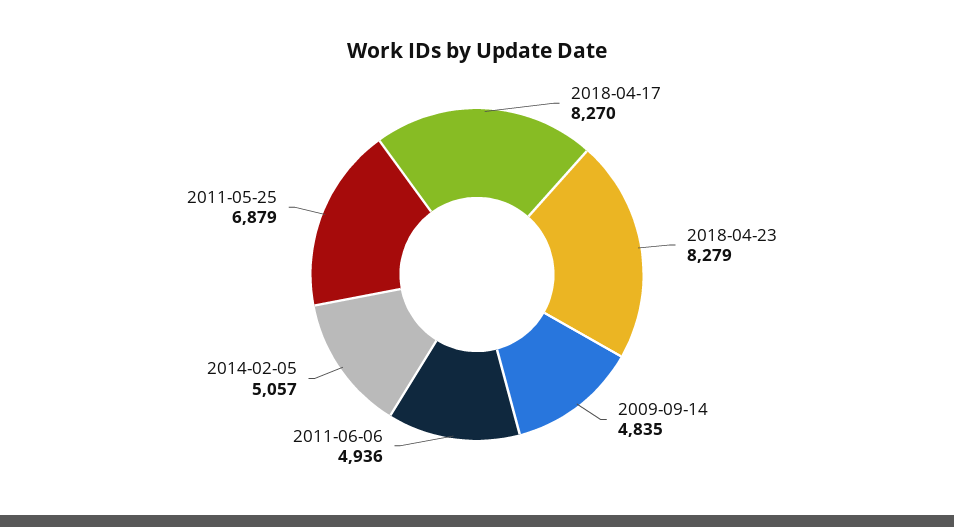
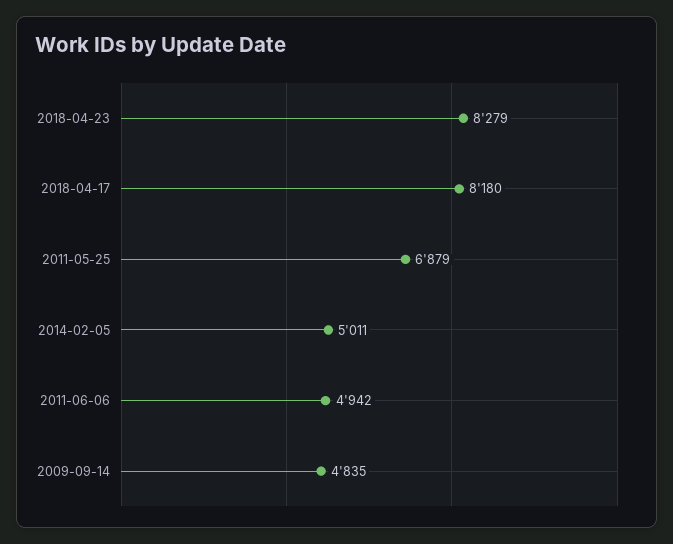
  {
-   "2018-04-17": 8270,
+   "2018-04-17": 8180,
    "2018-04-23": 8279,
    "2009-09-14": 4835,
-   "2011-06-06": 4936,
+   "2011-06-06": 4942,
-   "2014-02-05": 5057,
+   "2014-02-05": 5011,
    "2011-05-25": 6879
  }

